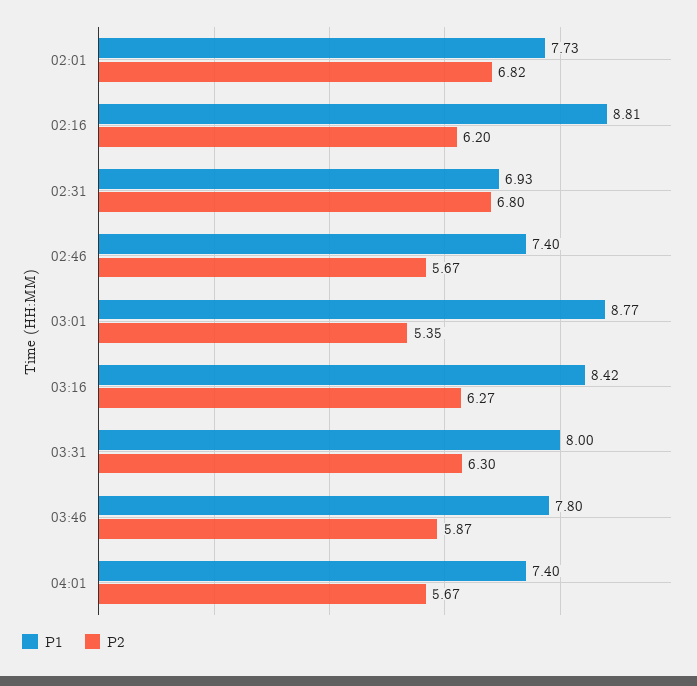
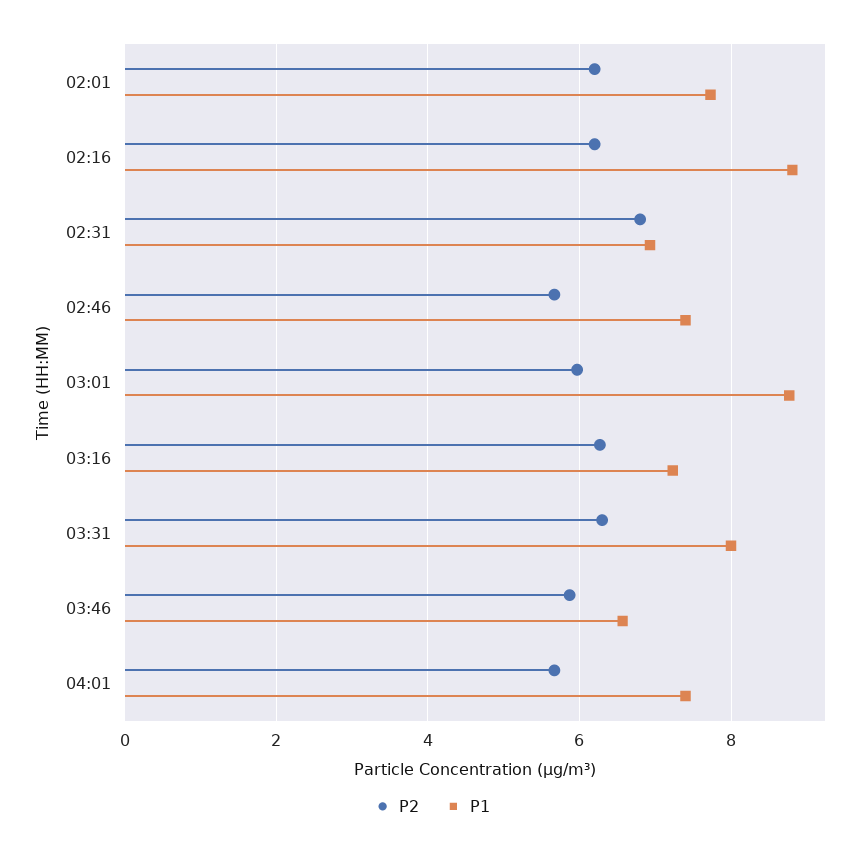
  {
    "P1": {
      "02:01": 7.73,
      "02:16": 8.81,
      "02:31": 6.93,
      "02:46": 7.4,
      "03:01": 8.77,
-     "03:16": 8.42,
+     "03:16": 7.2,
      "03:31": 8,
-     "03:46": 7.8,
+     "03:46": 6.6,
      "04:01": 7.4
    },
    "P2": {
-     "02:01": 6.82,
+     "02:01": 6.2,
      "02:16": 6.2,
      "02:31": 6.8,
      "02:46": 5.67,
-     "03:01": 5.35,
+     "03:01": 6,
      "03:16": 6.27,
      "03:31": 6.3,
      "03:46": 5.87,
      "04:01": 5.67
    }
  }

